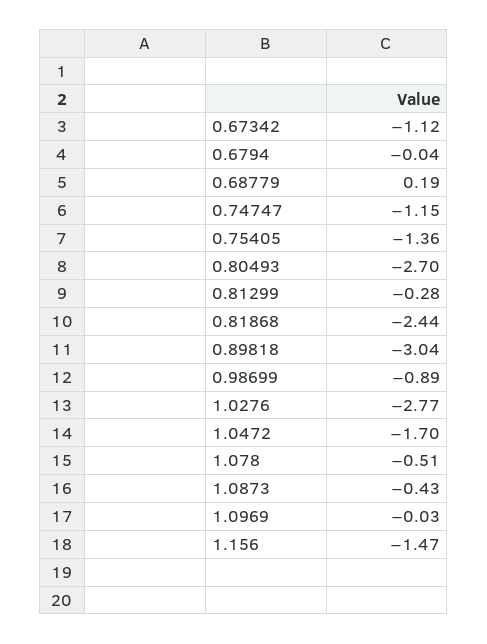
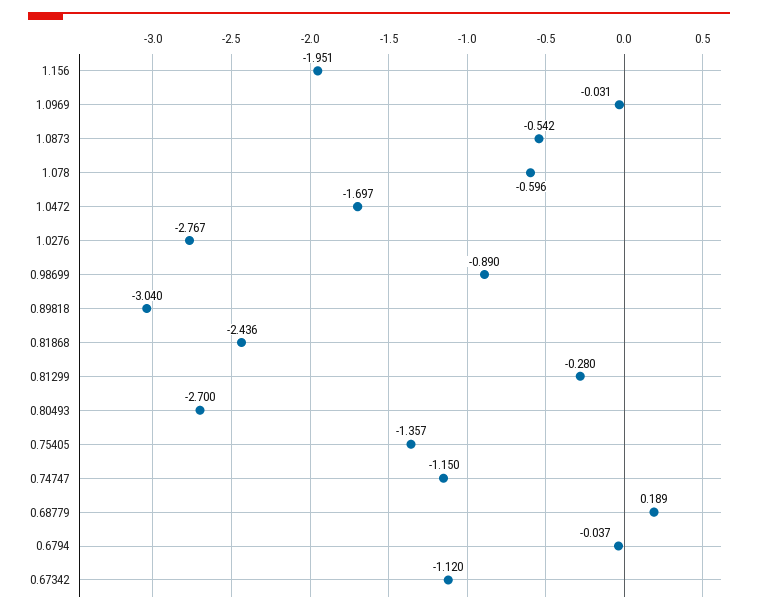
  {
    "0.67342": -1.12,
    "0.6794": -0.037,
    "0.68779": 0.189,
    "0.74747": -1.15,
    "0.75405": -1.357,
    "0.80493": -2.7,
    "0.81299": -0.28,
    "0.81868": -2.436,
    "0.89818": -3.04,
    "0.98699": -0.89,
    "1.0276": -2.767,
    "1.0472": -1.697,
-   "1.078": -0.51,
+   "1.078": -0.596,
-   "1.0873": -0.43,
+   "1.0873": -0.542,
    "1.0969": -0.031,
-   "1.156": -1.47
+   "1.156": -1.951
  }

